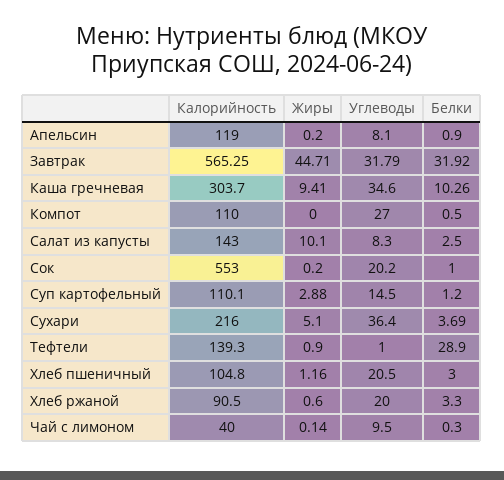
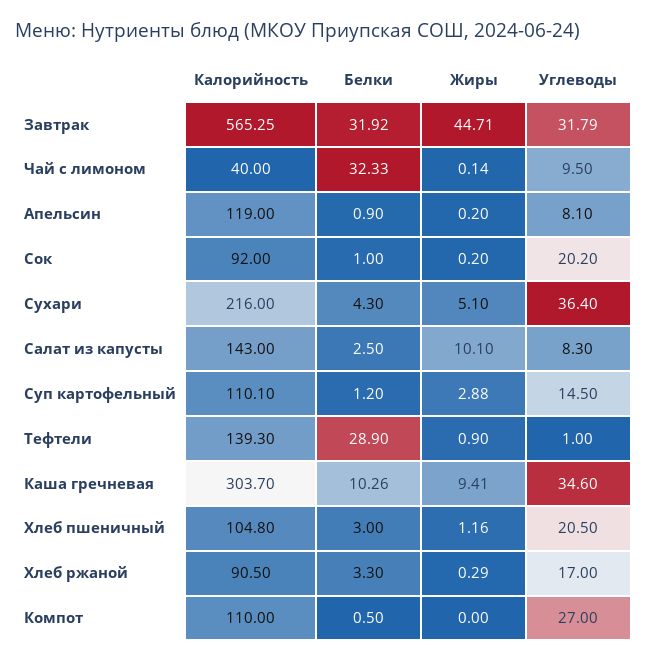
  {
    "Калорийность": {
      "Апельсин": 119,
      "Завтрак": 565.25,
      "Каша гречневая": 303.7,
      "Компот": 110,
      "Салат из капусты": 143,
-     "Сок": 553,
+     "Сок": 92,
      "Суп картофельный": 110.1,
      "Сухари": 216,
      "Тефтели": 139.3,
      "Хлеб пшеничный": 104.8,
      "Хлеб ржаной": 90.5,
      "Чай с лимоном": 40
    },
    "Жиры": {
      "Апельсин": 0.2,
      "Завтрак": 44.71,
      "Каша гречневая": 9.41,
      "Компот": 0,
      "Салат из капусты": 10.1,
      "Сок": 0.2,
      "Суп картофельный": 2.88,
      "Сухари": 5.1,
      "Тефтели": 0.9,
      "Хлеб пшеничный": 1.16,
-     "Хлеб ржаной": 0.6,
+     "Хлеб ржаной": 0.29,
      "Чай с лимоном": 0.14
    },
    "Углеводы": {
      "Апельсин": 8.1,
      "Завтрак": 31.79,
      "Каша гречневая": 34.6,
      "Компот": 27,
      "Салат из капусты": 8.3,
      "Сок": 20.2,
      "Суп картофельный": 14.5,
      "Сухари": 36.4,
      "Тефтели": 1,
      "Хлеб пшеничный": 20.5,
-     "Хлеб ржаной": 20,
+     "Хлеб ржаной": 17,
      "Чай с лимоном": 9.5
    },
    "Белки": {
      "Апельсин": 0.9,
      "Завтрак": 31.92,
      "Каша гречневая": 10.26,
      "Компот": 0.5,
      "Салат из капусты": 2.5,
      "Сок": 1,
      "Суп картофельный": 1.2,
-     "Сухари": 3.69,
+     "Сухари": 4.3,
      "Тефтели": 28.9,
      "Хлеб пшеничный": 3,
      "Хлеб ржаной": 3.3,
-     "Чай с лимоном": 0.3
+     "Чай с лимоном": 32.33
    }
  }

